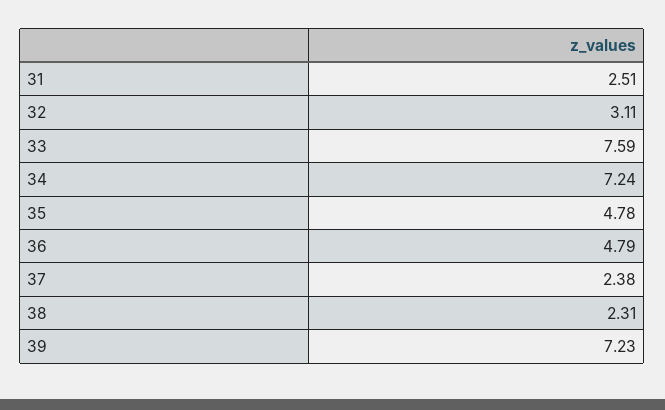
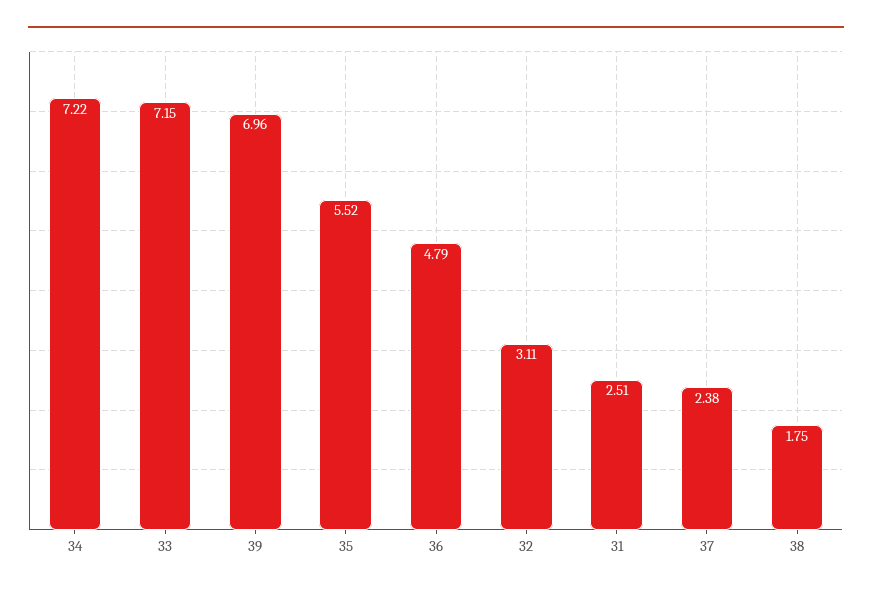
  {
    "31": 2.51,
    "32": 3.11,
-   "33": 7.59,
+   "33": 7.15,
-   "34": 7.24,
+   "34": 7.22,
-   "35": 4.78,
+   "35": 5.52,
    "36": 4.79,
    "37": 2.38,
-   "38": 2.31,
+   "38": 1.75,
-   "39": 7.23
+   "39": 6.96
  }

